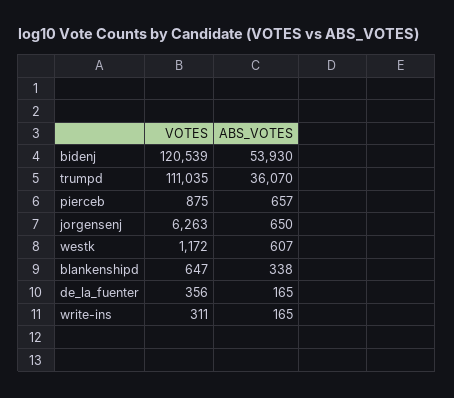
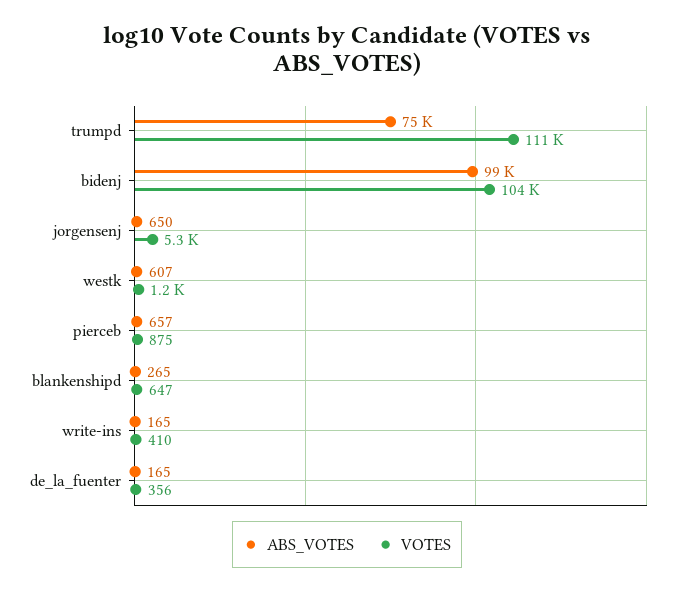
  {
    "VOTES": {
-     "bidenj": 120539,
+     "bidenj": 104000,
      "trumpd": 111035,
      "pierceb": 875,
-     "jorgensenj": 6263,
+     "jorgensenj": 5300,
      "westk": 1172,
      "blankenshipd": 647,
      "de_la_fuenter": 356,
-     "write-ins": 311
+     "write-ins": 410
    },
    "ABS_VOTES": {
-     "bidenj": 53930,
+     "bidenj": 99000,
-     "trumpd": 36070,
+     "trumpd": 75000,
      "pierceb": 657,
      "jorgensenj": 650,
      "westk": 607,
-     "blankenshipd": 338,
+     "blankenshipd": 265,
      "de_la_fuenter": 165,
      "write-ins": 165
    }
  }

